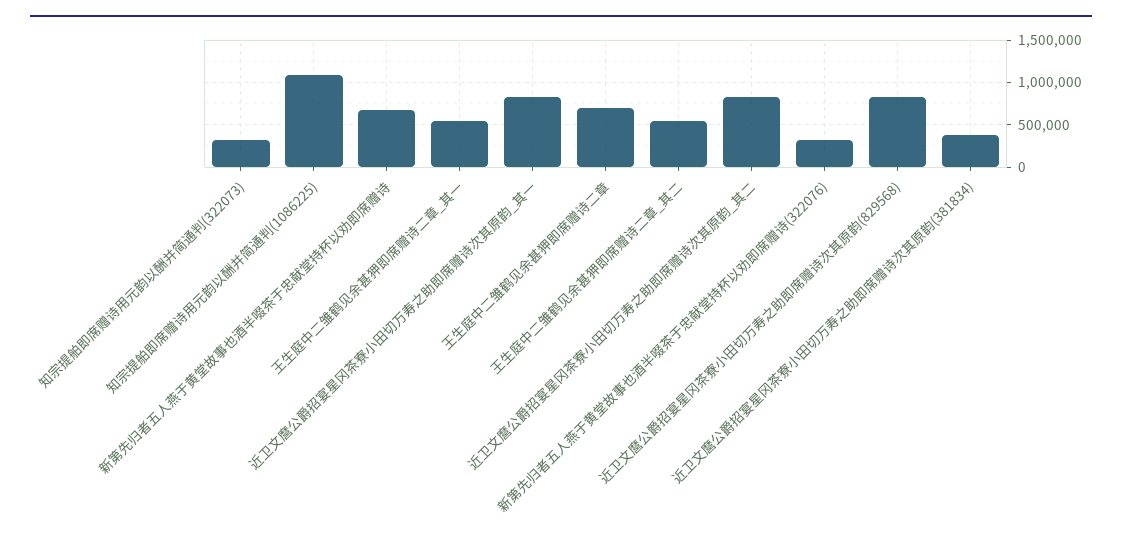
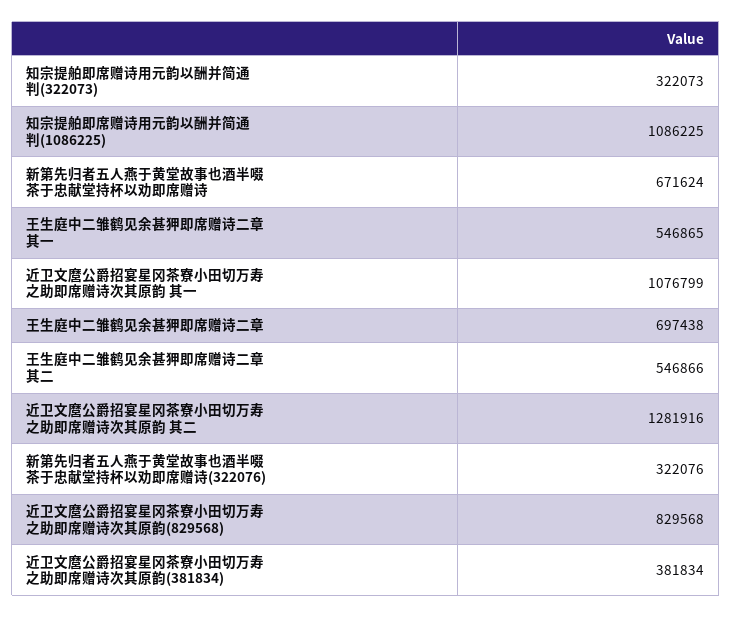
  {
    "知宗提舶即席赠诗用元韵以酬并简通判(322073)": 322073,
    "知宗提舶即席赠诗用元韵以酬并简通判(1086225)": 1086225,
    "新第先归者五人燕于黄堂故事也酒半啜茶于忠献堂持杯以劝即席赠诗": 671624,
    "王生庭中二雏鹤见余甚狎即席赠诗二章_其一": 546865,
-   "近卫文麿公爵招宴星冈茶寮小田切万寿之助即席赠诗次其原韵_其一": 800000,
+   "近卫文麿公爵招宴星冈茶寮小田切万寿之助即席赠诗次其原韵_其一": 1076799,
    "王生庭中二雏鹤见余甚狎即席赠诗二章": 697438,
    "王生庭中二雏鹤见余甚狎即席赠诗二章_其二": 546866,
-   "近卫文麿公爵招宴星冈茶寮小田切万寿之助即席赠诗次其原韵_其二": 800000,
+   "近卫文麿公爵招宴星冈茶寮小田切万寿之助即席赠诗次其原韵_其二": 1281916,
    "新第先归者五人燕于黄堂故事也酒半啜茶于忠献堂持杯以劝即席赠诗(322076)": 322076,
    "近卫文麿公爵招宴星冈茶寮小田切万寿之助即席赠诗次其原韵(829568)": 829568,
    "近卫文麿公爵招宴星冈茶寮小田切万寿之助即席赠诗次其原韵(381834)": 381834
  }

